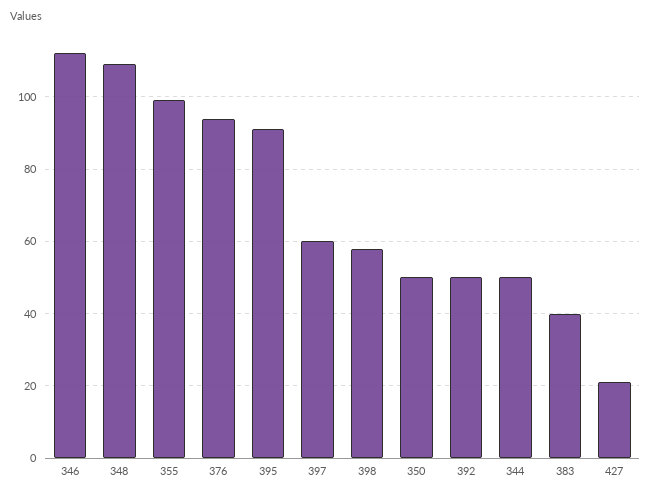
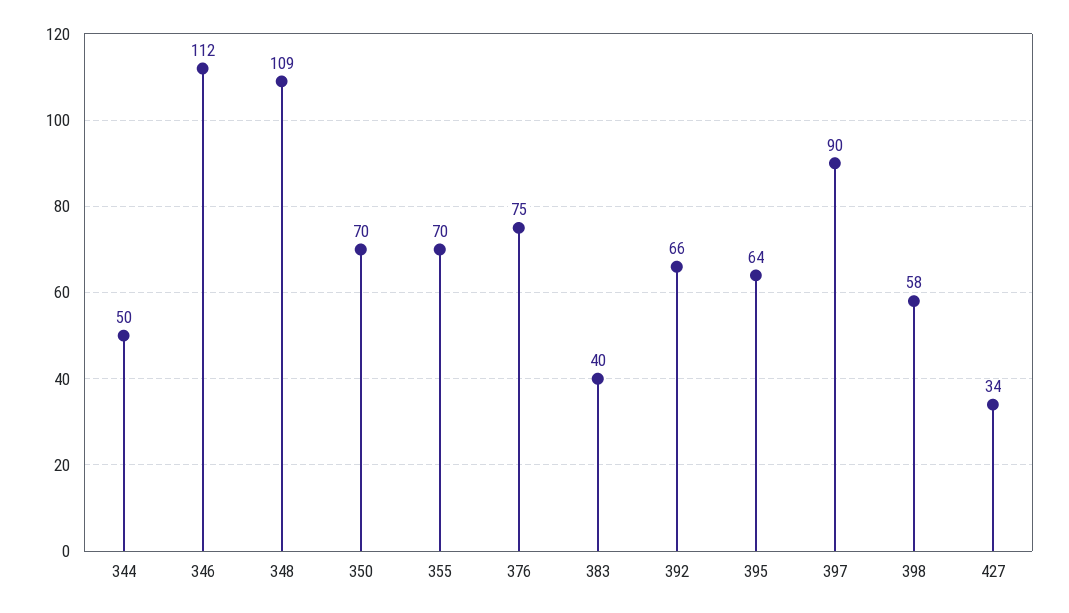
  {
    "346": 112,
    "348": 109,
-   "355": 100,
+   "355": 70,
-   "376": 95,
+   "376": 75,
-   "395": 90,
+   "395": 64,
-   "397": 60,
+   "397": 90,
    "398": 58,
-   "350": 50,
+   "350": 70,
-   "392": 50,
+   "392": 66,
    "344": 50,
    "383": 40,
-   "427": 20
+   "427": 34
  }

